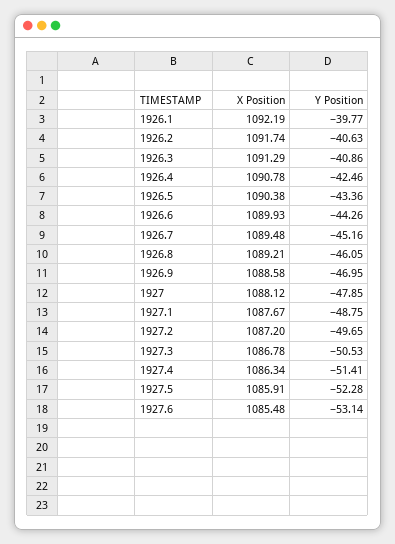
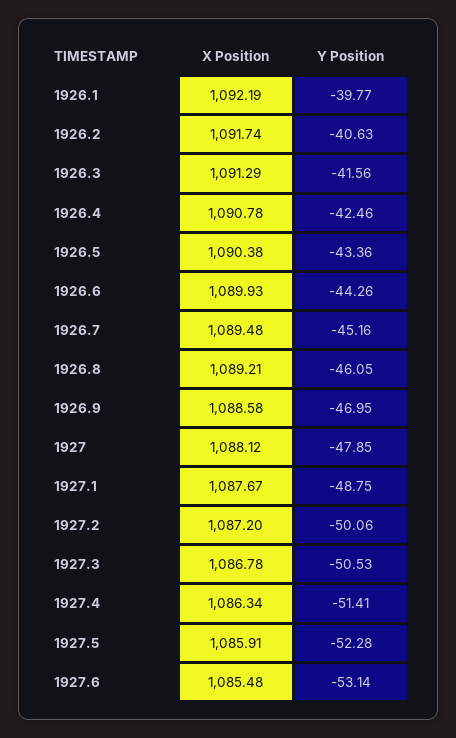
  {
    "X Position": {
      "1926.1": 1092.19,
      "1926.2": 1091.74,
      "1926.3": 1091.29,
      "1926.4": 1090.78,
      "1926.5": 1090.38,
      "1926.6": 1089.93,
      "1926.7": 1089.48,
      "1926.8": 1089.21,
      "1926.9": 1088.58,
      "1927": 1088.12,
      "1927.1": 1087.67,
      "1927.2": 1087.2,
      "1927.3": 1086.78,
      "1927.4": 1086.34,
      "1927.5": 1085.91,
      "1927.6": 1085.48
    },
    "Y Position": {
      "1926.1": -39.77,
      "1926.2": -40.63,
-     "1926.3": -40.86,
+     "1926.3": -41.56,
      "1926.4": -42.46,
      "1926.5": -43.36,
      "1926.6": -44.26,
      "1926.7": -45.16,
      "1926.8": -46.05,
      "1926.9": -46.95,
      "1927": -47.85,
      "1927.1": -48.75,
-     "1927.2": -49.65,
+     "1927.2": -50.06,
      "1927.3": -50.53,
      "1927.4": -51.41,
      "1927.5": -52.28,
      "1927.6": -53.14
    }
  }

